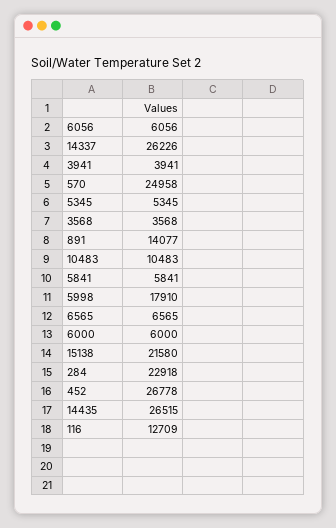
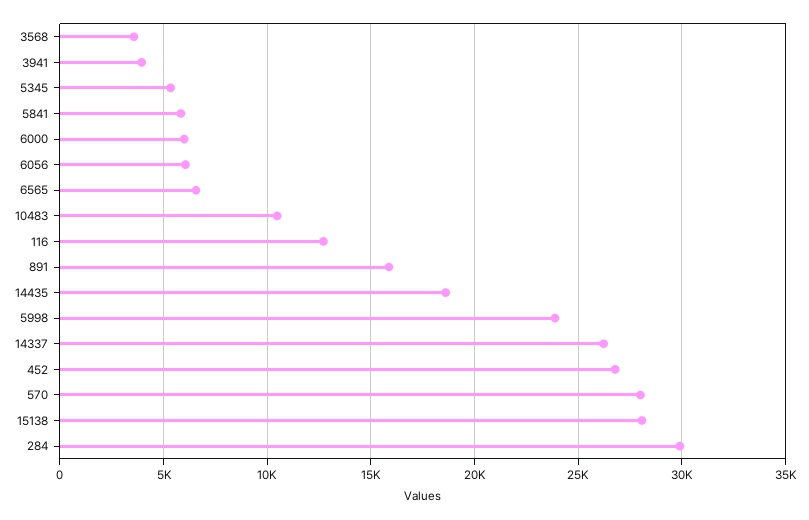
  {
    "6056": 6056,
    "14337": 26226,
    "3941": 3941,
-   "570": 24958,
+   "570": 28000,
    "5345": 5345,
    "3568": 3568,
-   "891": 14077,
+   "891": 16000,
    "10483": 10483,
    "5841": 5841,
-   "5998": 17910,
+   "5998": 24000,
    "6565": 6565,
    "6000": 6000,
-   "15138": 21580,
+   "15138": 28000,
-   "284": 22918,
+   "284": 30000,
    "452": 26778,
-   "14435": 26515,
+   "14435": 18500,
    "116": 12709
  }

